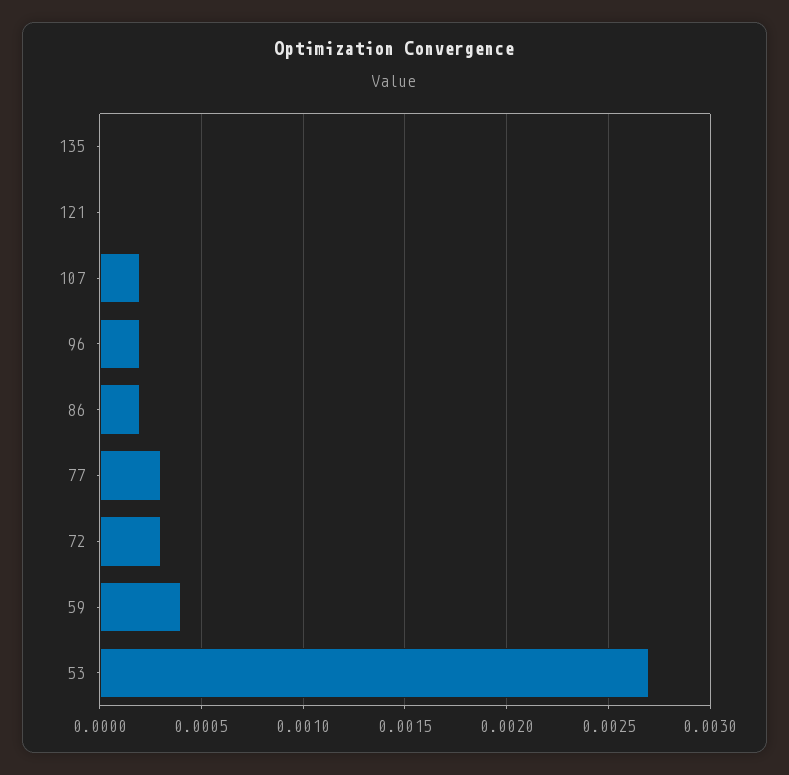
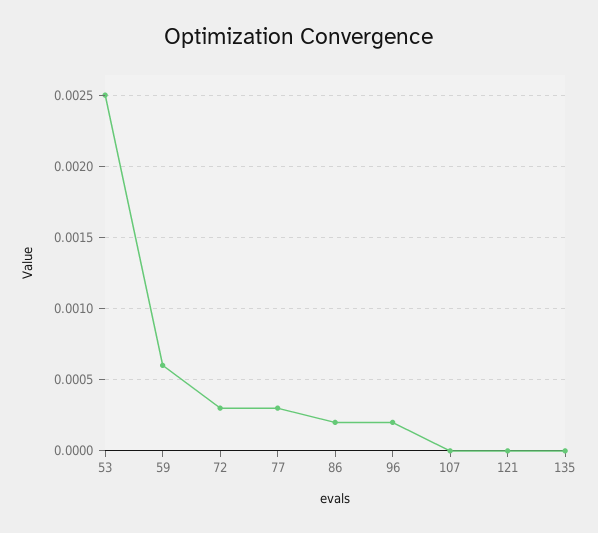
  {
    "135": 0,
    "121": 0,
-   "107": 0.0002,
+   "107": 0,
    "96": 0.0002,
    "86": 0.0002,
    "77": 0.0003,
    "72": 0.0003,
-   "59": 0.0004,
+   "59": 0.0006,
-   "53": 0.0027
+   "53": 0.0025
  }

